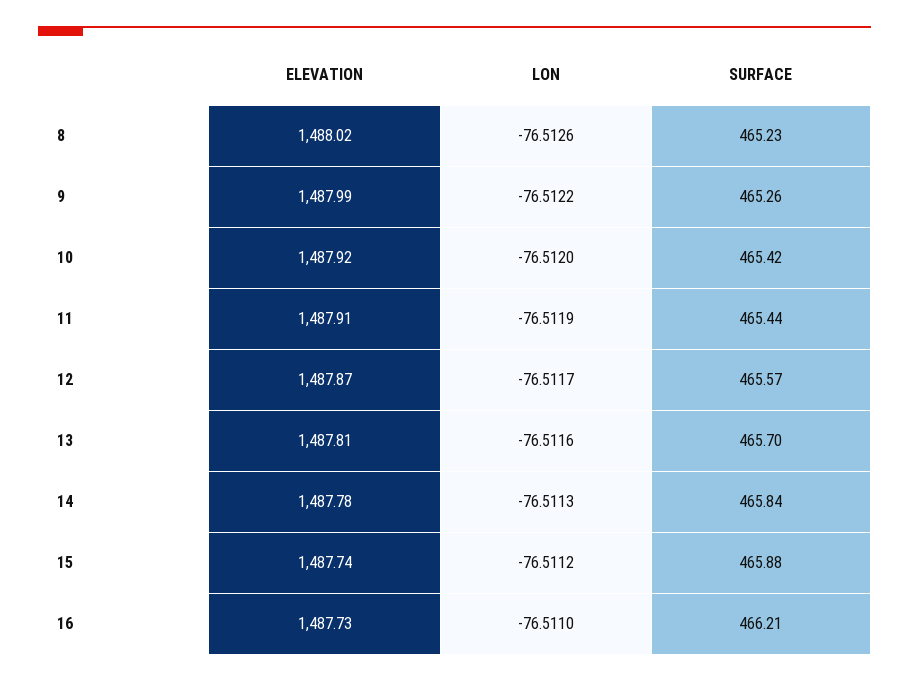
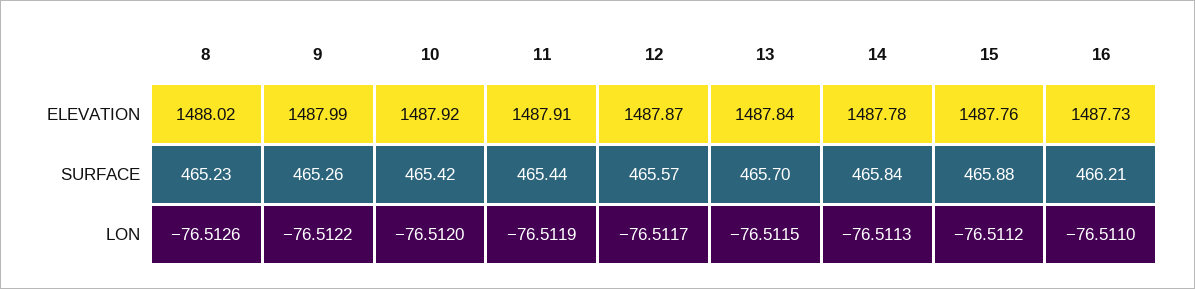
  {
    "ELEVATION": {
      "8": 1488.02,
      "9": 1487.99,
      "10": 1487.92,
      "11": 1487.91,
      "12": 1487.87,
-     "13": 1487.81,
+     "13": 1487.84,
      "14": 1487.78,
-     "15": 1487.74,
+     "15": 1487.76,
      "16": 1487.73
    },
    "LON": {
      "8": -76.5126,
      "9": -76.5122,
      "10": -76.512,
      "11": -76.5119,
      "12": -76.5117,
-     "13": -76.5116,
+     "13": -76.5115,
      "14": -76.5113,
      "15": -76.5112,
      "16": -76.511
    },
    "SURFACE": {
      "8": 465.23,
      "9": 465.26,
      "10": 465.42,
      "11": 465.44,
      "12": 465.57,
      "13": 465.7,
      "14": 465.84,
      "15": 465.88,
      "16": 466.21
    }
  }

